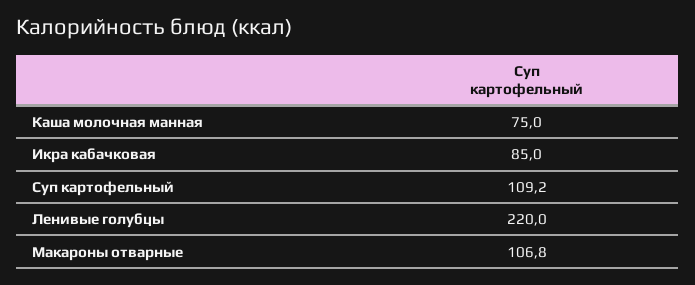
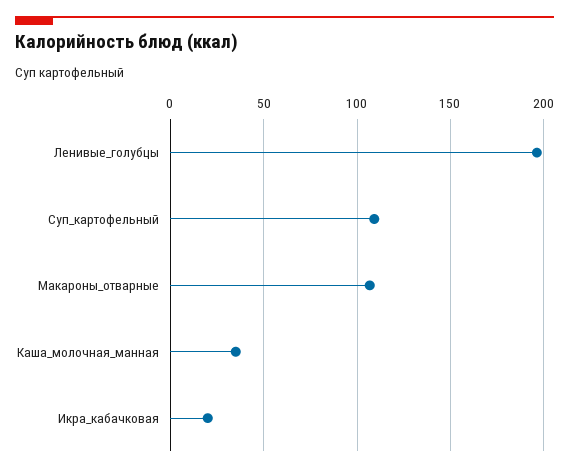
  {
-   "Каша молочная манная": 75,
+   "Каша молочная манная": 35,
-   "Икра кабачковая": 85,
+   "Икра кабачковая": 20,
    "Суп картофельный": 109.2,
-   "Ленивые голубцы": 220,
+   "Ленивые голубцы": 195,
    "Макароны отварные": 106.8
  }

